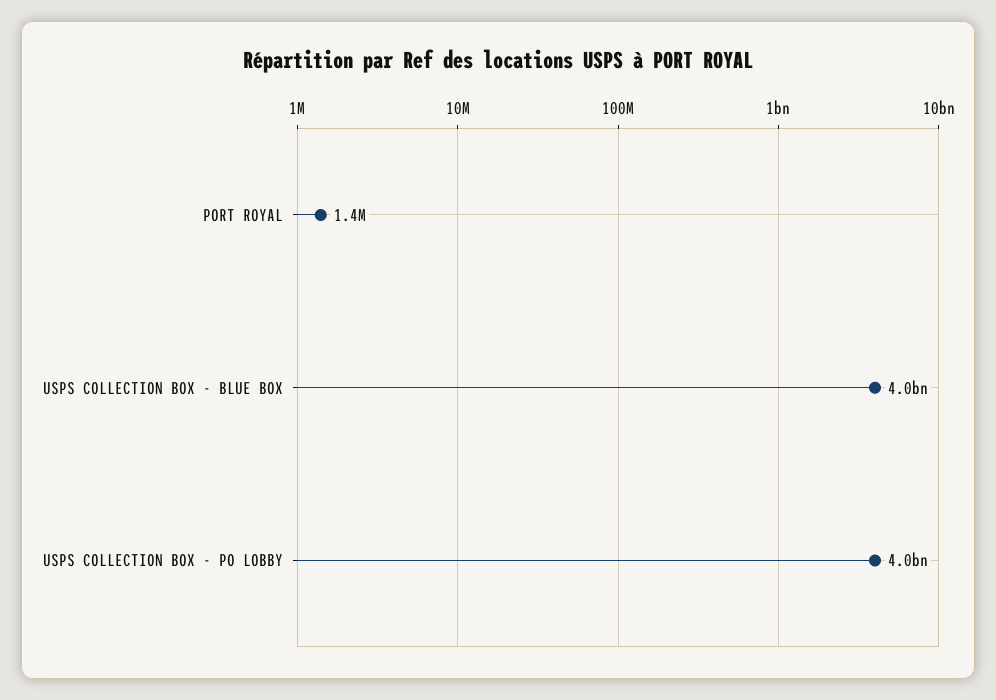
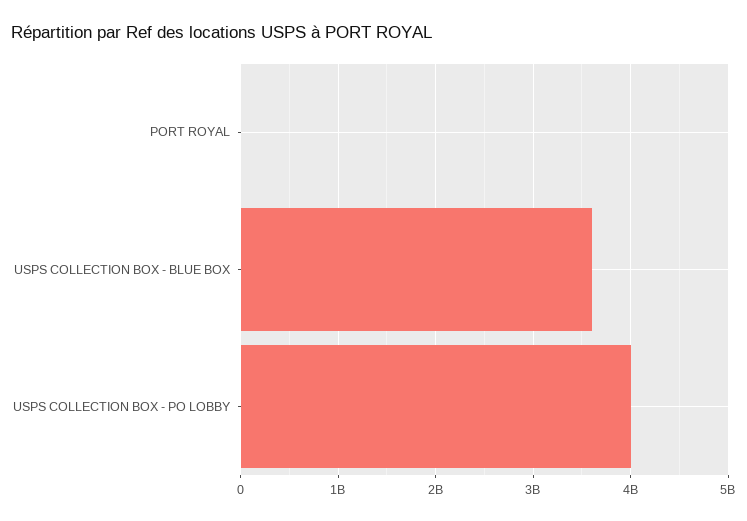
  {
    "PORT ROYAL": 1400000,
-   "USPS COLLECTION BOX - BLUE BOX": 4000000000,
+   "USPS COLLECTION BOX - BLUE BOX": 3600000000,
    "USPS COLLECTION BOX - PO LOBBY": 4000000000
  }

